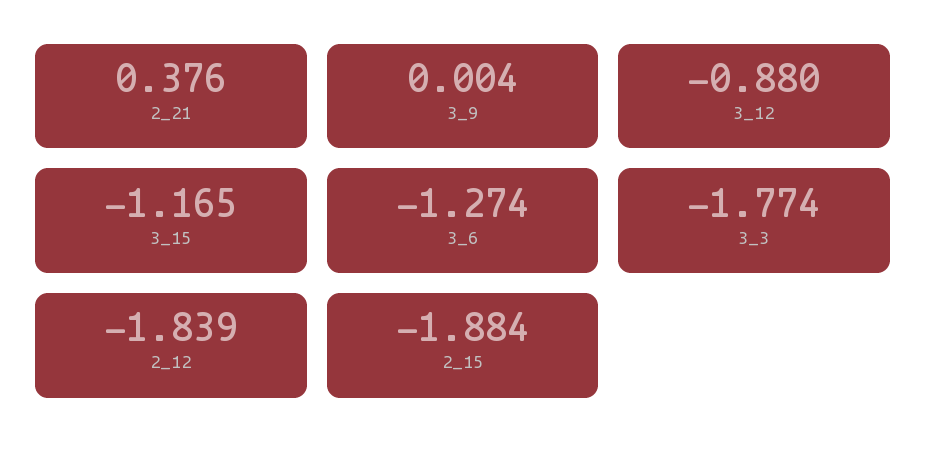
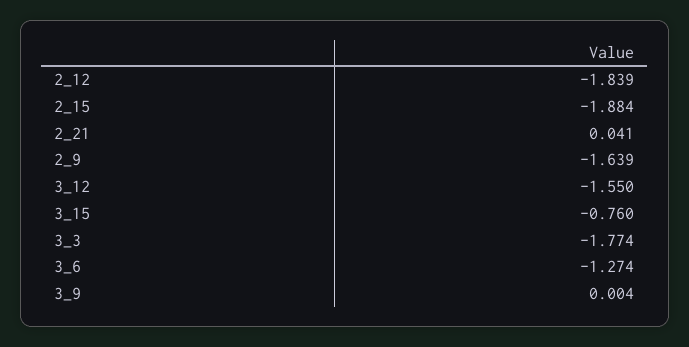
  {
-   "2_21": 0.376,
+   "2_21": 0.041,
    "3_9": 0.004,
-   "3_12": -0.88,
+   "3_12": -1.55,
-   "3_15": -1.165,
+   "3_15": -0.76,
    "3_6": -1.274,
    "3_3": -1.774,
    "2_12": -1.839,
-   "2_15": -1.884
+   "2_15": -1.884,
+   "2_9": -1.639
  }

